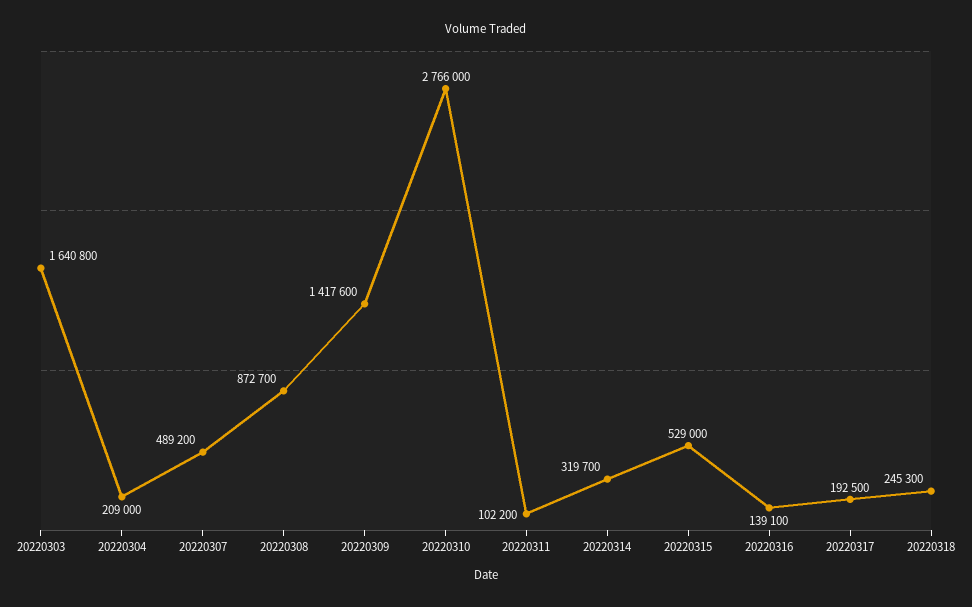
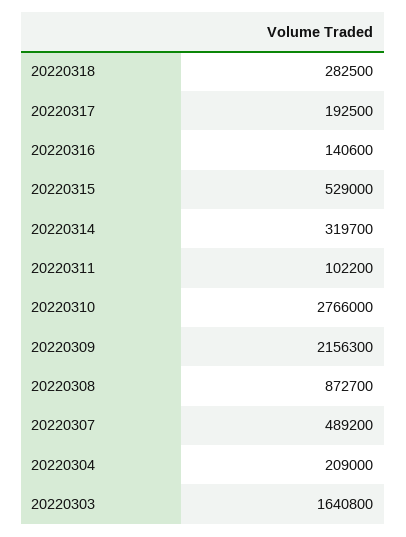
  {
    "20220303": 1640800,
    "20220304": 209000,
    "20220307": 489200,
    "20220308": 872700,
-   "20220309": 1417600,
+   "20220309": 2156300,
    "20220310": 2766000,
    "20220311": 102200,
    "20220314": 319700,
    "20220315": 529000,
-   "20220316": 139100,
+   "20220316": 140600,
    "20220317": 192500,
-   "20220318": 245300
+   "20220318": 282500
  }

